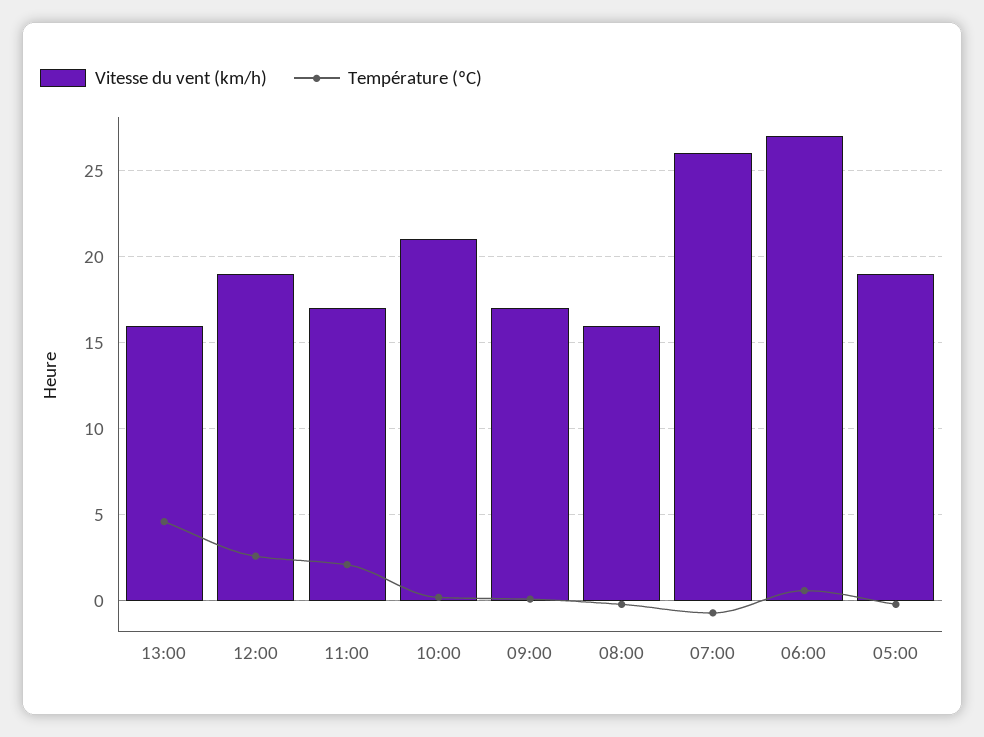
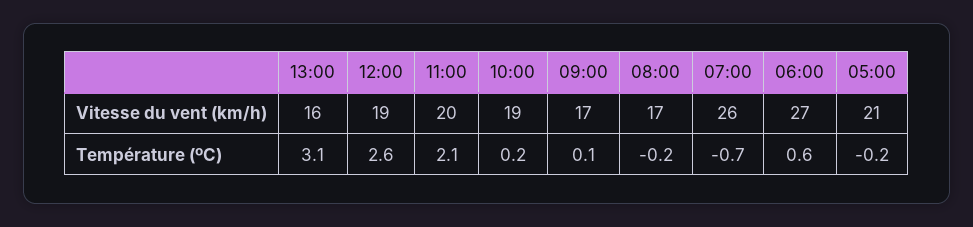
  {
    "Vitesse du vent (km/h)": {
      "13:00": 16,
      "12:00": 19,
-     "11:00": 17,
+     "11:00": 20,
-     "10:00": 21,
+     "10:00": 19,
      "09:00": 17,
-     "08:00": 16,
+     "08:00": 17,
      "07:00": 26,
      "06:00": 27,
-     "05:00": 19
+     "05:00": 21
    },
    "Température (ºC)": {
-     "13:00": 4.5,
+     "13:00": 3.1,
      "12:00": 2.6,
      "11:00": 2.1,
      "10:00": 0.2,
      "09:00": 0.1,
      "08:00": -0.2,
      "07:00": -0.7,
      "06:00": 0.6,
      "05:00": -0.2
    }
  }

